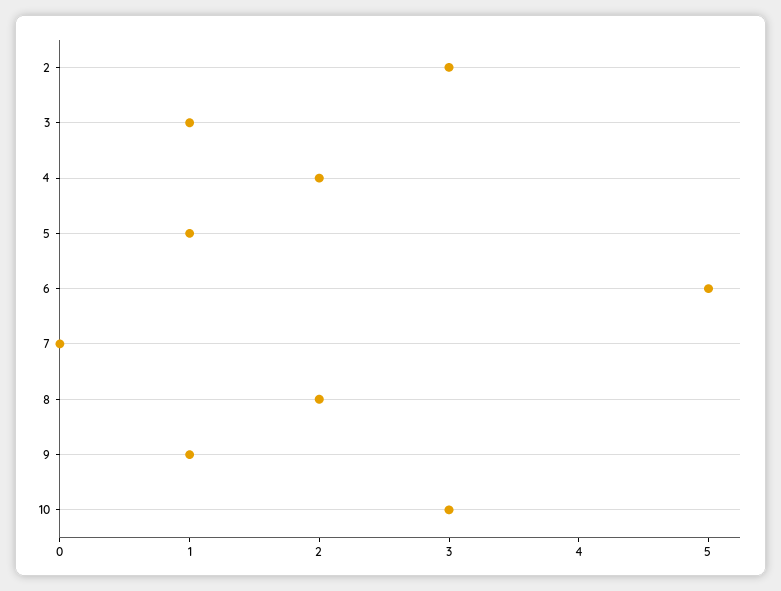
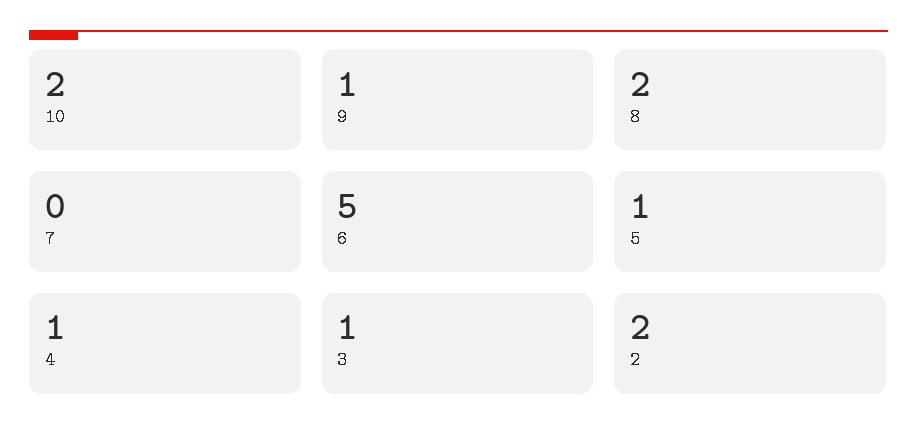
  {
-   "2": 3,
+   "2": 2,
    "3": 1,
-   "4": 2,
+   "4": 1,
    "5": 1,
    "6": 5,
    "7": 0,
    "8": 2,
    "9": 1,
-   "10": 3
+   "10": 2
  }

